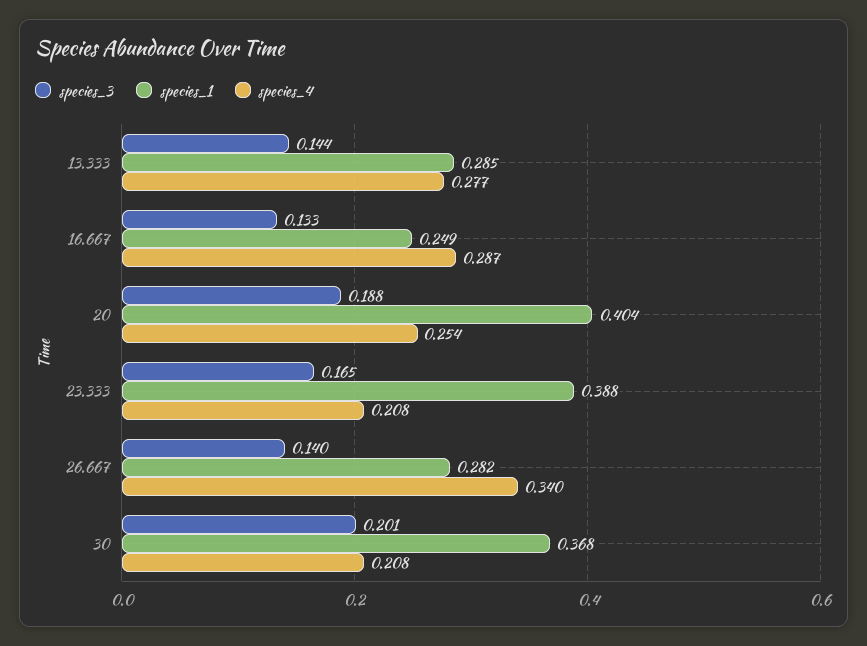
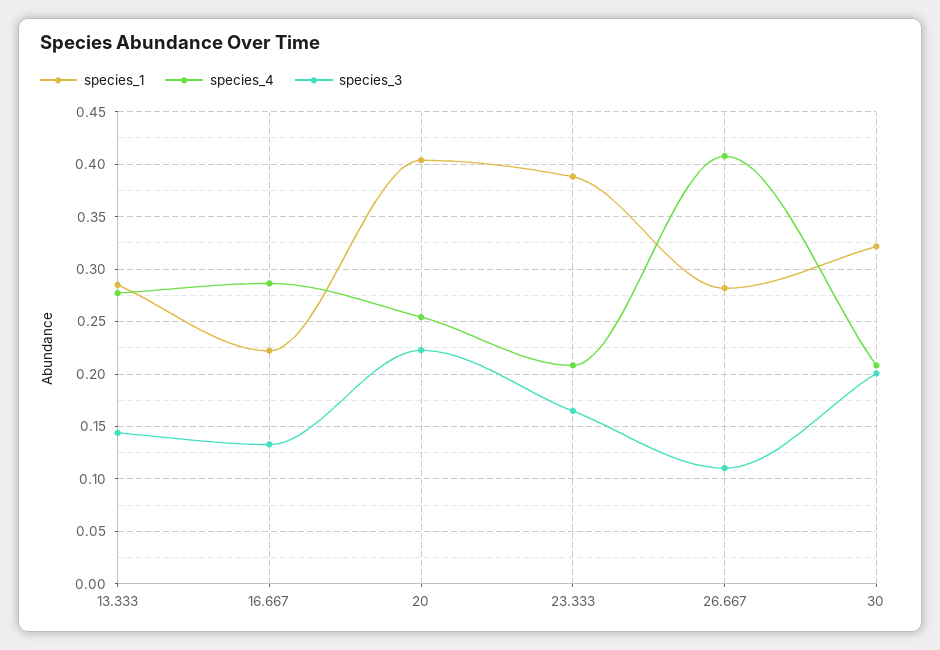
  {
    "species_3": {
      "13.333": 0.144,
      "16.667": 0.133,
-     "20": 0.188,
+     "20": 0.22,
      "23.333": 0.165,
-     "26.667": 0.14,
+     "26.667": 0.11,
      "30": 0.201
    },
    "species_1": {
      "13.333": 0.285,
-     "16.667": 0.249,
+     "16.667": 0.22,
      "20": 0.404,
      "23.333": 0.388,
      "26.667": 0.282,
-     "30": 0.368
+     "30": 0.32
    },
    "species_4": {
      "13.333": 0.277,
      "16.667": 0.287,
      "20": 0.254,
      "23.333": 0.208,
-     "26.667": 0.34,
+     "26.667": 0.41,
      "30": 0.208
    }
  }

